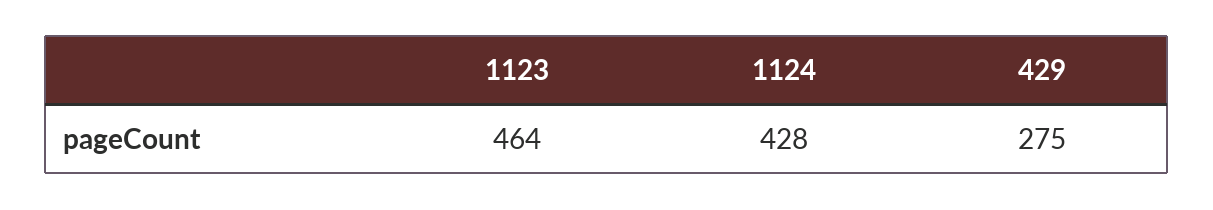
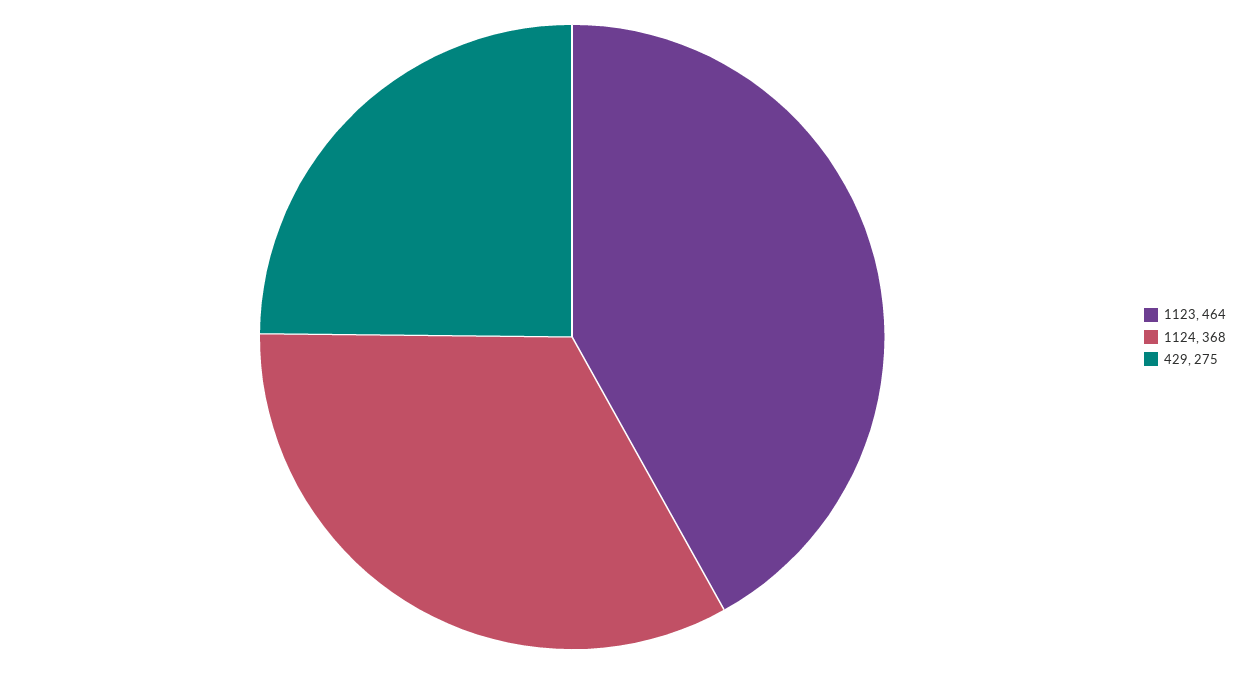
  {
    "1123": 464,
-   "1124": 428,
+   "1124": 368,
    "429": 275
  }

